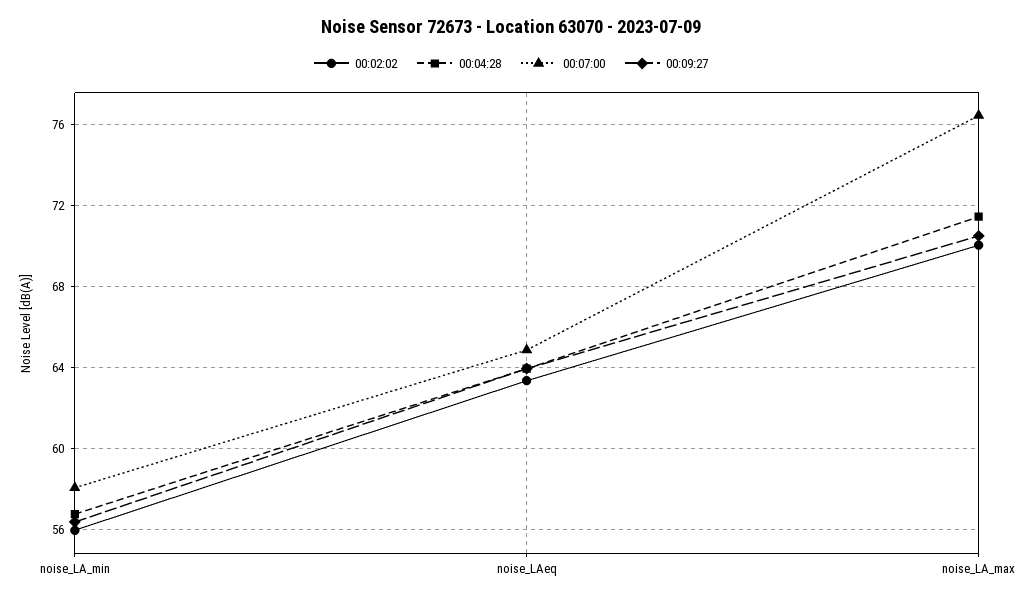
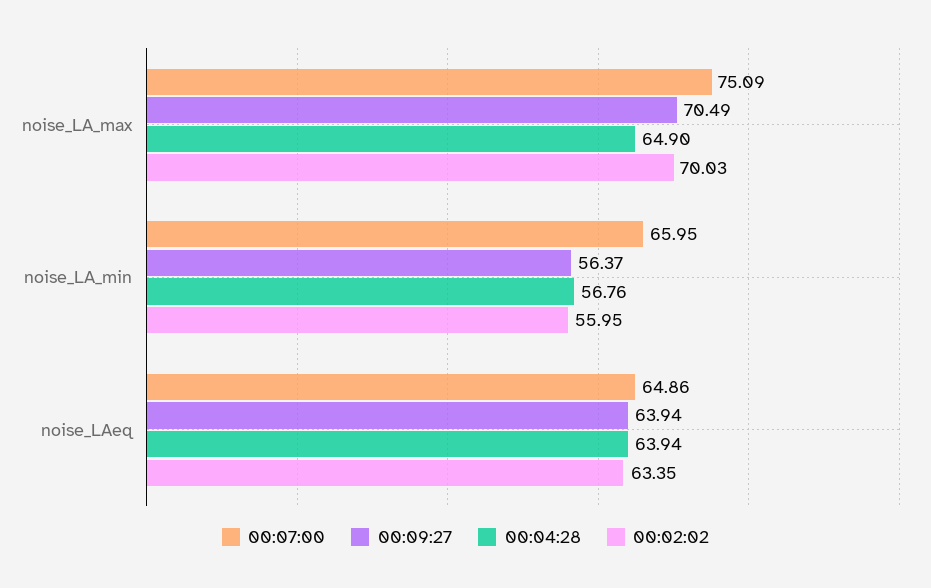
  {
    "00:02:02": {
      "noise_LA_min": 55.95,
      "noise_LAeq": 63.35,
      "noise_LA_max": 70.03
    },
    "00:04:28": {
      "noise_LA_min": 56.76,
      "noise_LAeq": 63.94,
-     "noise_LA_max": 71.5
+     "noise_LA_max": 64.9
    },
    "00:07:00": {
-     "noise_LA_min": 58,
+     "noise_LA_min": 65.95,
      "noise_LAeq": 64.86,
-     "noise_LA_max": 76.5
+     "noise_LA_max": 75.09
    },
    "00:09:27": {
      "noise_LA_min": 56.37,
      "noise_LAeq": 63.94,
      "noise_LA_max": 70.49
    }
  }

